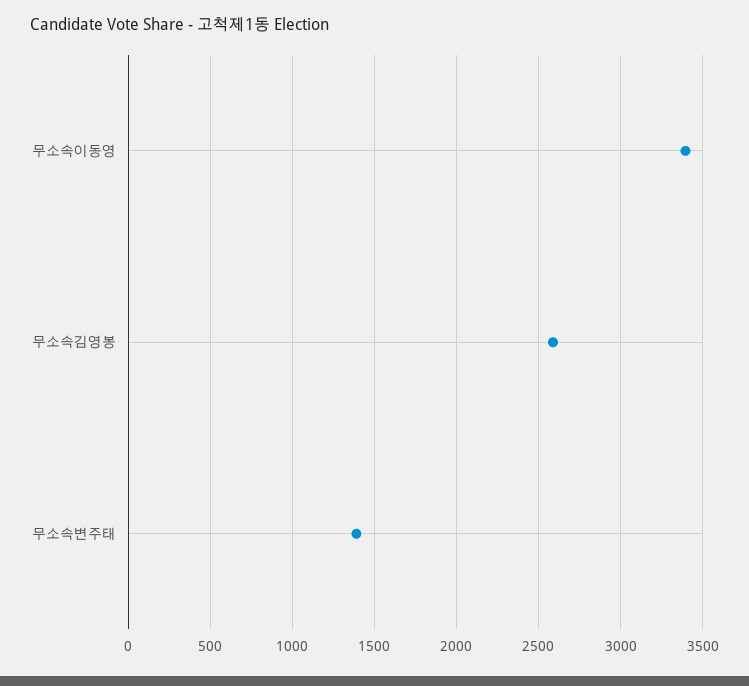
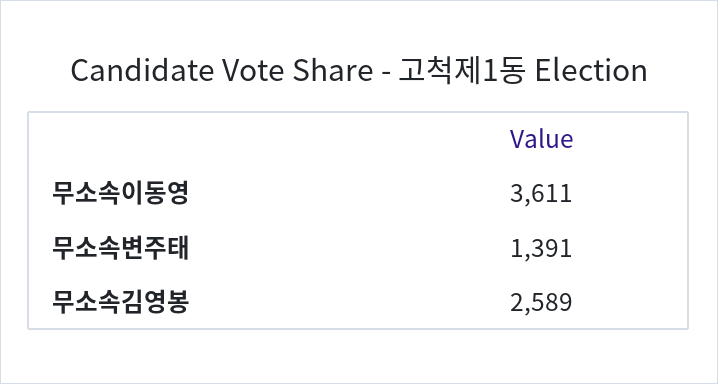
  {
-   "무소속이동영": 3400,
+   "무소속이동영": 3611,
    "무소속김영봉": 2589,
    "무소속변주태": 1391
  }

